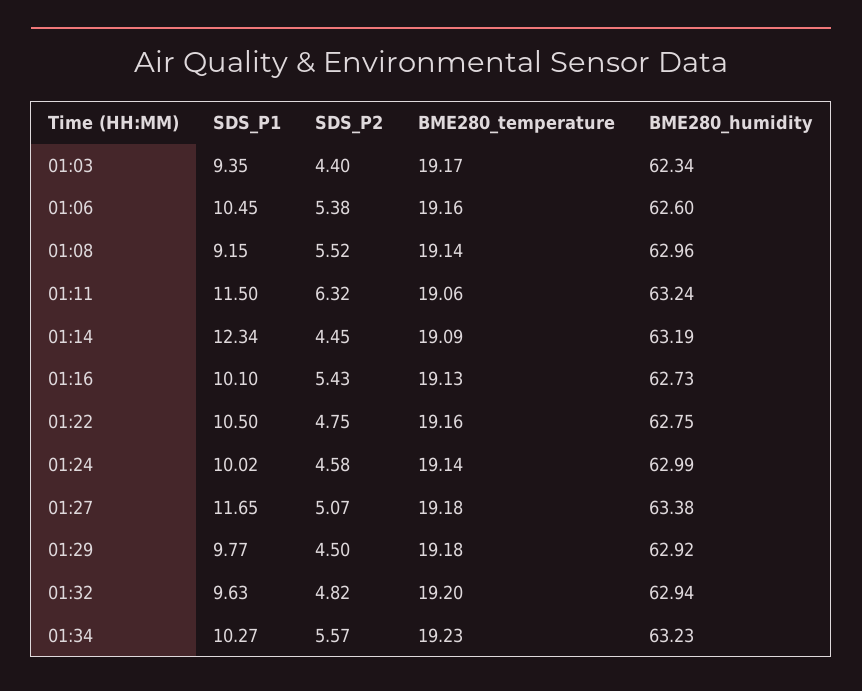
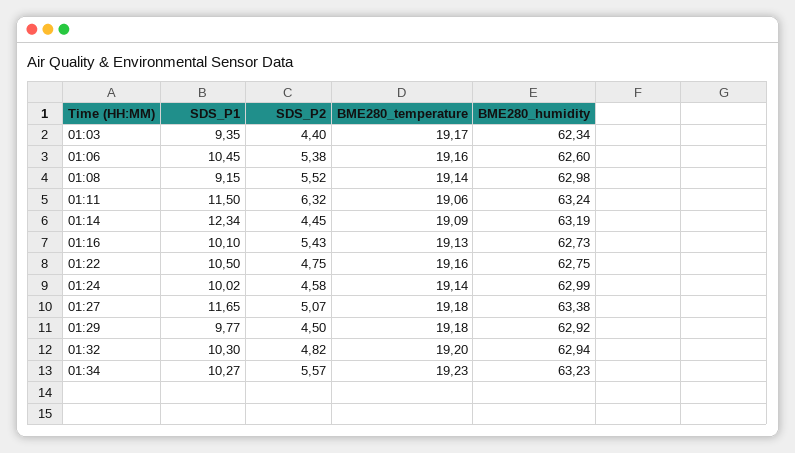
  {
    "SDS_P1": {
      "01:03": 9.35,
      "01:06": 10.45,
      "01:08": 9.15,
      "01:11": 11.5,
      "01:14": 12.34,
      "01:16": 10.1,
      "01:22": 10.5,
      "01:24": 10.02,
      "01:27": 11.65,
      "01:29": 9.77,
-     "01:32": 9.63,
+     "01:32": 10.3,
      "01:34": 10.27
    },
    "SDS_P2": {
      "01:03": 4.4,
      "01:06": 5.38,
      "01:08": 5.52,
      "01:11": 6.32,
      "01:14": 4.45,
      "01:16": 5.43,
      "01:22": 4.75,
      "01:24": 4.58,
      "01:27": 5.07,
      "01:29": 4.5,
      "01:32": 4.82,
      "01:34": 5.57
    },
    "BME280_temperature": {
      "01:03": 19.17,
      "01:06": 19.16,
      "01:08": 19.14,
      "01:11": 19.06,
      "01:14": 19.09,
      "01:16": 19.13,
      "01:22": 19.16,
      "01:24": 19.14,
      "01:27": 19.18,
      "01:29": 19.18,
      "01:32": 19.2,
      "01:34": 19.23
    },
    "BME280_humidity": {
      "01:03": 62.34,
      "01:06": 62.6,
-     "01:08": 62.96,
+     "01:08": 62.98,
      "01:11": 63.24,
      "01:14": 63.19,
      "01:16": 62.73,
      "01:22": 62.75,
      "01:24": 62.99,
      "01:27": 63.38,
      "01:29": 62.92,
      "01:32": 62.94,
      "01:34": 63.23
    }
  }

